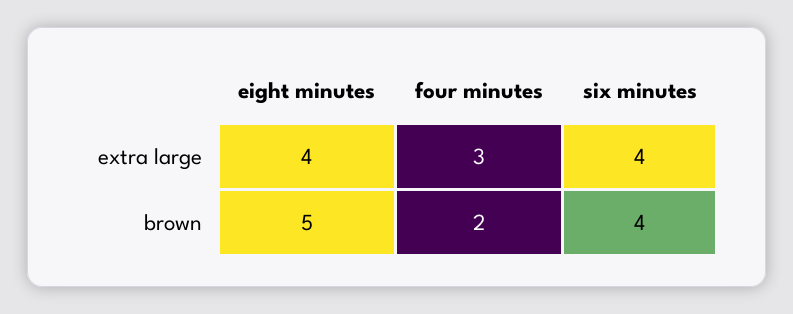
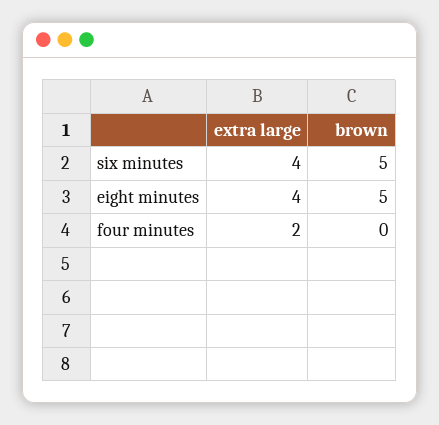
  {
    "eight minutes": {
      "extra large": 4,
      "brown": 5
    },
    "four minutes": {
-     "extra large": 3,
+     "extra large": 2,
-     "brown": 2
+     "brown": 0
    },
    "six minutes": {
      "extra large": 4,
-     "brown": 4
+     "brown": 5
    }
  }

